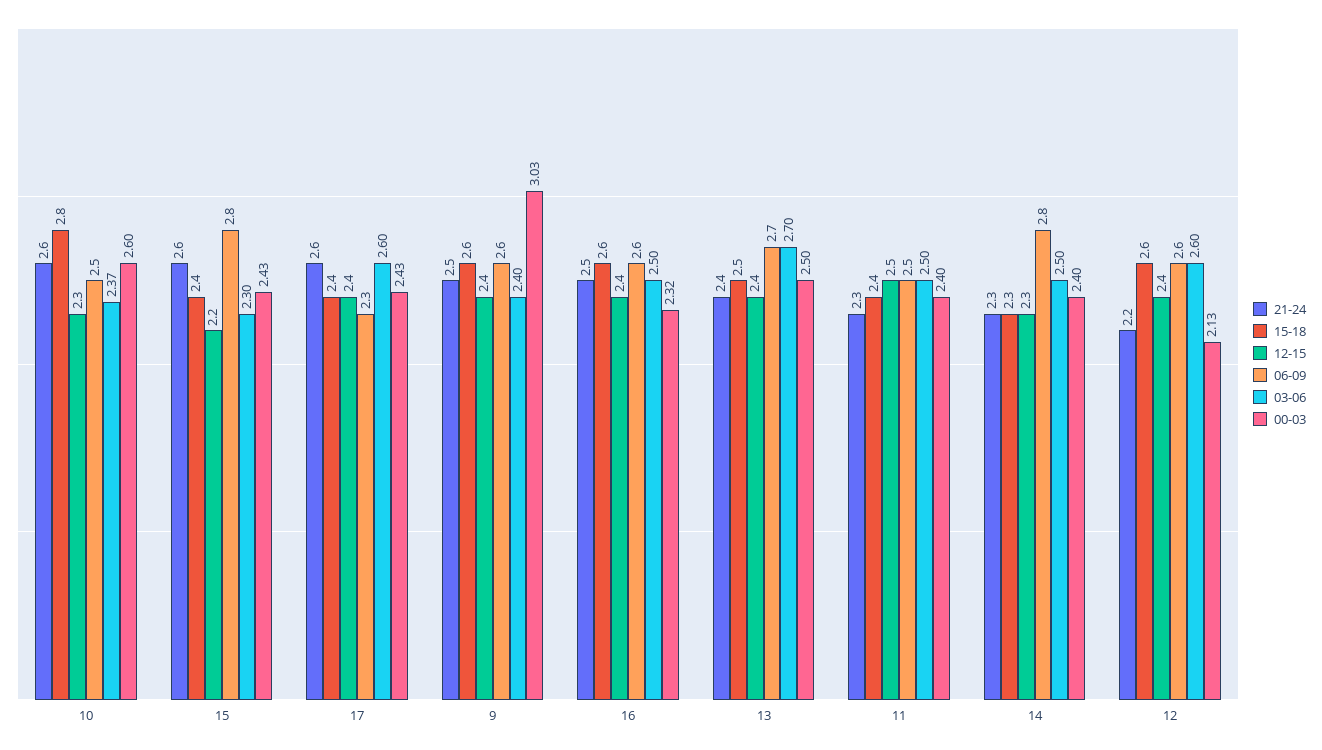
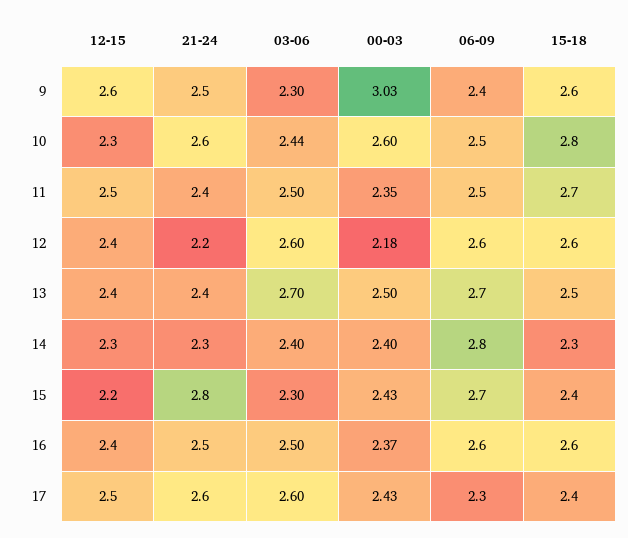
  {
    "21-24": {
      "10": 2.6,
-     "15": 2.6,
+     "15": 2.8,
      "17": 2.6,
      "9": 2.5,
      "16": 2.5,
      "13": 2.4,
-     "11": 2.3,
+     "11": 2.4,
      "14": 2.3,
      "12": 2.2
    },
    "15-18": {
      "10": 2.8,
      "15": 2.4,
      "17": 2.4,
      "9": 2.6,
      "16": 2.6,
      "13": 2.5,
-     "11": 2.4,
+     "11": 2.7,
      "14": 2.3,
      "12": 2.6
    },
    "12-15": {
      "10": 2.3,
      "15": 2.2,
-     "17": 2.4,
+     "17": 2.5,
-     "9": 2.4,
+     "9": 2.6,
      "16": 2.4,
      "13": 2.4,
      "11": 2.5,
      "14": 2.3,
      "12": 2.4
    },
    "06-09": {
      "10": 2.5,
-     "15": 2.8,
+     "15": 2.7,
      "17": 2.3,
-     "9": 2.6,
+     "9": 2.4,
      "16": 2.6,
      "13": 2.7,
      "11": 2.5,
      "14": 2.8,
      "12": 2.6
    },
    "03-06": {
-     "10": 2.37,
+     "10": 2.44,
      "15": 2.3,
      "17": 2.6,
-     "9": 2.4,
+     "9": 2.3,
      "16": 2.5,
      "13": 2.7,
      "11": 2.5,
-     "14": 2.5,
+     "14": 2.4,
      "12": 2.6
    },
    "00-03": {
      "10": 2.6,
      "15": 2.43,
      "17": 2.43,
      "9": 3.03,
-     "16": 2.32,
+     "16": 2.37,
      "13": 2.5,
-     "11": 2.4,
+     "11": 2.35,
      "14": 2.4,
-     "12": 2.13
+     "12": 2.18
    }
  }

